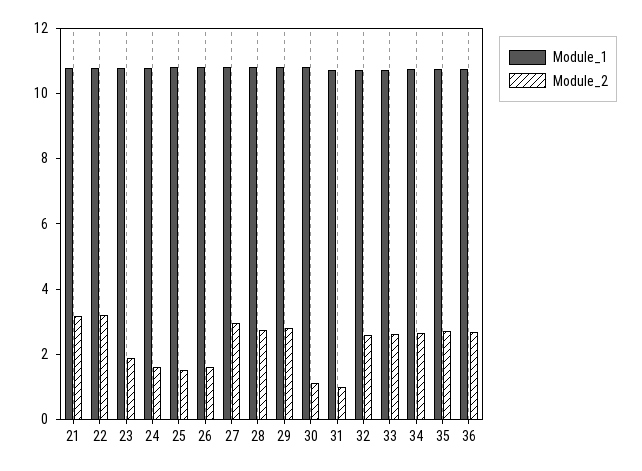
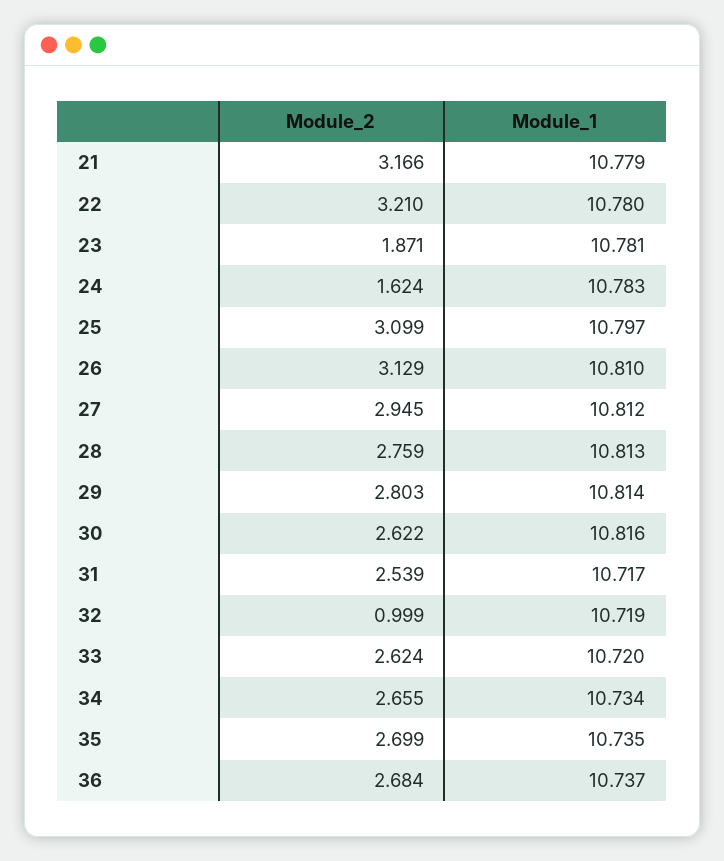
  {
    "Module_1": {
      "21": 10.779,
      "22": 10.78,
      "23": 10.781,
      "24": 10.783,
      "25": 10.797,
      "26": 10.81,
      "27": 10.812,
      "28": 10.813,
      "29": 10.814,
      "30": 10.816,
      "31": 10.717,
      "32": 10.719,
      "33": 10.72,
      "34": 10.734,
      "35": 10.735,
      "36": 10.737
    },
    "Module_2": {
      "21": 3.166,
      "22": 3.21,
      "23": 1.871,
      "24": 1.624,
-     "25": 1.5,
+     "25": 3.099,
-     "26": 1.5,
+     "26": 3.129,
      "27": 2.945,
      "28": 2.759,
      "29": 2.803,
-     "30": 1,
+     "30": 2.622,
-     "31": 1,
+     "31": 2.539,
-     "32": 2.5,
+     "32": 0.999,
      "33": 2.624,
      "34": 2.655,
      "35": 2.699,
      "36": 2.684
    }
  }

